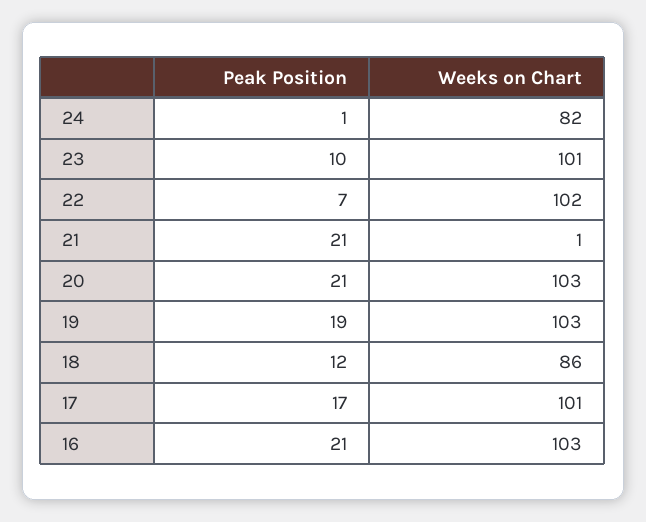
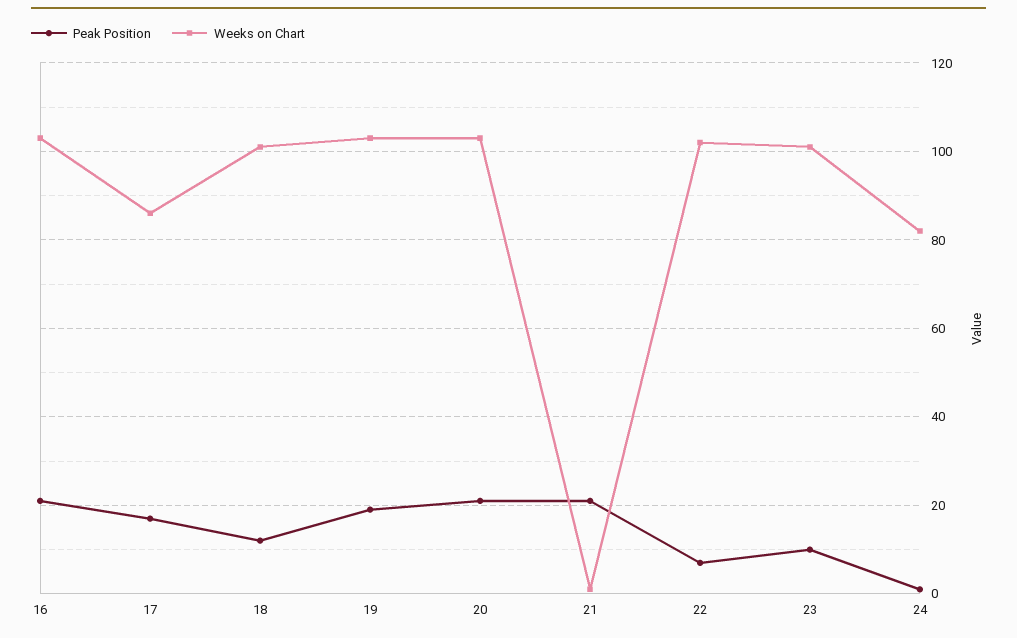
  {
    "Peak Position": {
      "24": 1,
      "23": 10,
      "22": 7,
      "21": 21,
      "20": 21,
      "19": 19,
      "18": 12,
      "17": 17,
      "16": 21
    },
    "Weeks on Chart": {
      "24": 82,
      "23": 101,
      "22": 102,
      "21": 1,
      "20": 103,
      "19": 103,
-     "18": 86,
+     "18": 100,
-     "17": 101,
+     "17": 85,
      "16": 103
    }
  }

